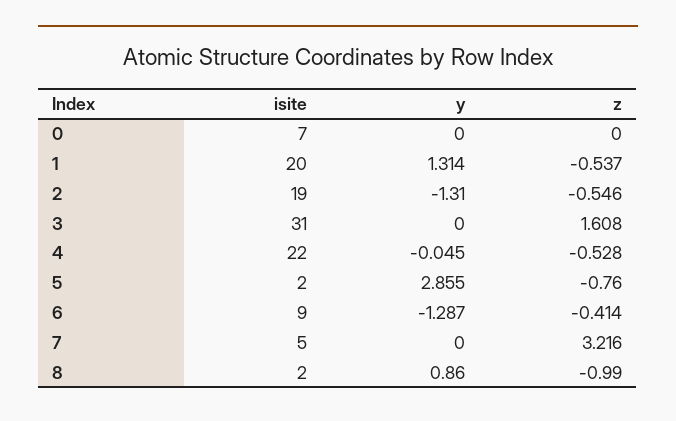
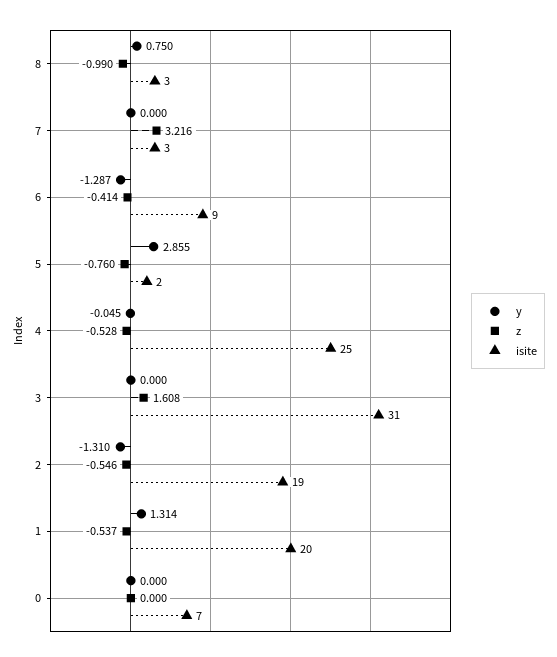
  {
    "isite": {
      "0": 7,
      "1": 20,
      "2": 19,
      "3": 31,
-     "4": 22,
+     "4": 25,
      "5": 2,
      "6": 9,
-     "7": 5,
+     "7": 3,
-     "8": 2
+     "8": 3
    },
    "y": {
      "0": 0,
      "1": 1.314,
      "2": -1.31,
      "3": 0,
      "4": -0.045,
      "5": 2.855,
      "6": -1.287,
      "7": 0,
-     "8": 0.86
+     "8": 0.75
    },
    "z": {
      "0": 0,
      "1": -0.537,
      "2": -0.546,
      "3": 1.608,
      "4": -0.528,
      "5": -0.76,
      "6": -0.414,
      "7": 3.216,
      "8": -0.99
    }
  }

